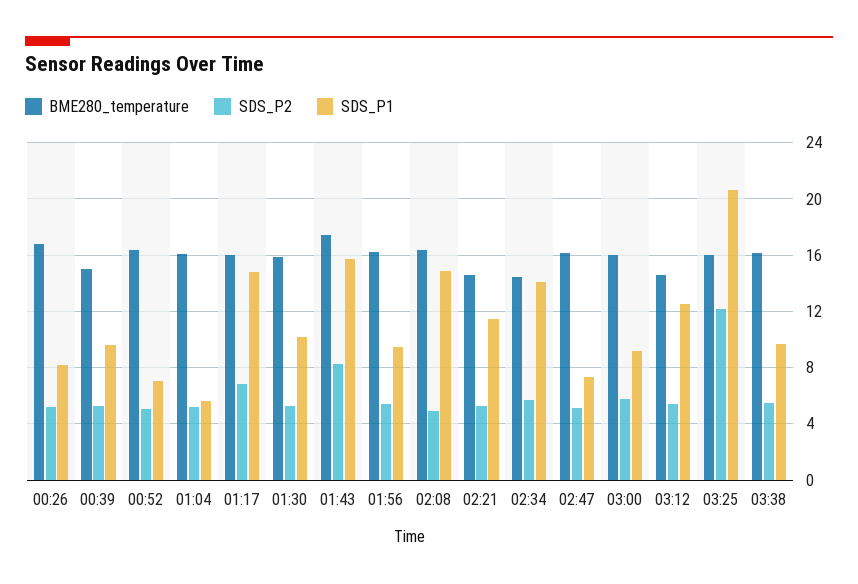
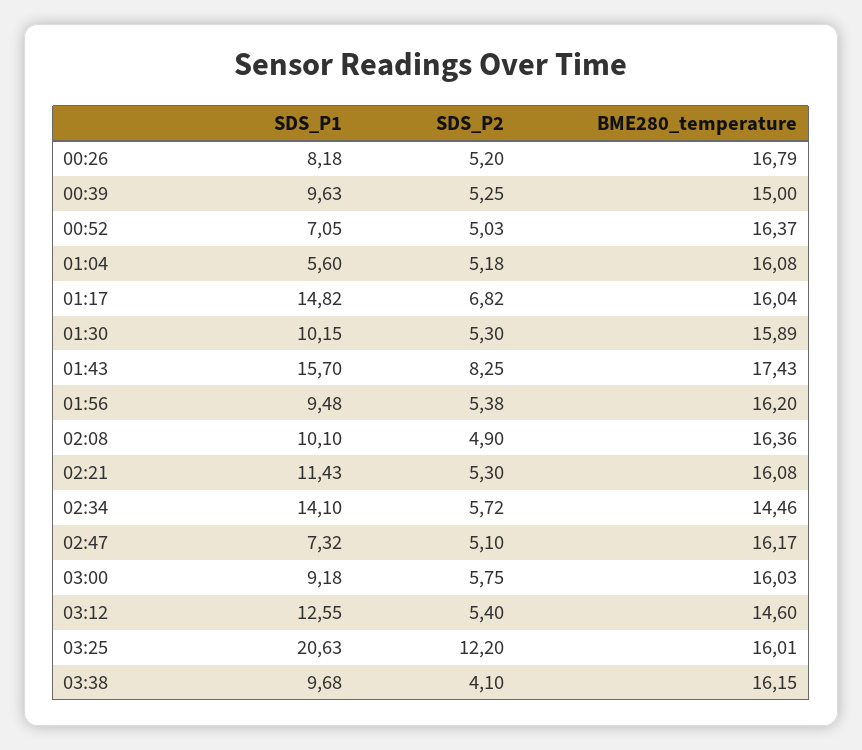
  {
    "BME280_temperature": {
      "00:26": 16.79,
      "00:39": 15,
      "00:52": 16.37,
      "01:04": 16.08,
      "01:17": 16.04,
      "01:30": 15.89,
      "01:43": 17.43,
      "01:56": 16.2,
      "02:08": 16.36,
-     "02:21": 14.5,
+     "02:21": 16.08,
      "02:34": 14.46,
      "02:47": 16.17,
      "03:00": 16.03,
      "03:12": 14.6,
      "03:25": 16.01,
      "03:38": 16.15
    },
    "SDS_P2": {
      "00:26": 5.2,
      "00:39": 5.25,
      "00:52": 5.03,
      "01:04": 5.18,
      "01:17": 6.82,
      "01:30": 5.3,
      "01:43": 8.25,
      "01:56": 5.38,
      "02:08": 4.9,
      "02:21": 5.3,
      "02:34": 5.72,
      "02:47": 5.1,
      "03:00": 5.75,
      "03:12": 5.4,
      "03:25": 12.2,
-     "03:38": 5.5
+     "03:38": 4.1
    },
    "SDS_P1": {
      "00:26": 8.18,
      "00:39": 9.63,
      "00:52": 7.05,
      "01:04": 5.6,
      "01:17": 14.82,
      "01:30": 10.15,
      "01:43": 15.7,
      "01:56": 9.48,
-     "02:08": 15,
+     "02:08": 10.1,
      "02:21": 11.43,
      "02:34": 14.1,
      "02:47": 7.32,
      "03:00": 9.18,
      "03:12": 12.55,
      "03:25": 20.63,
      "03:38": 9.68
    }
  }

